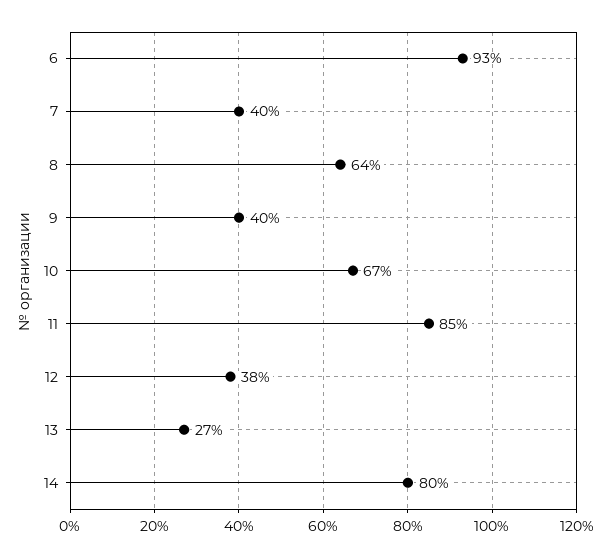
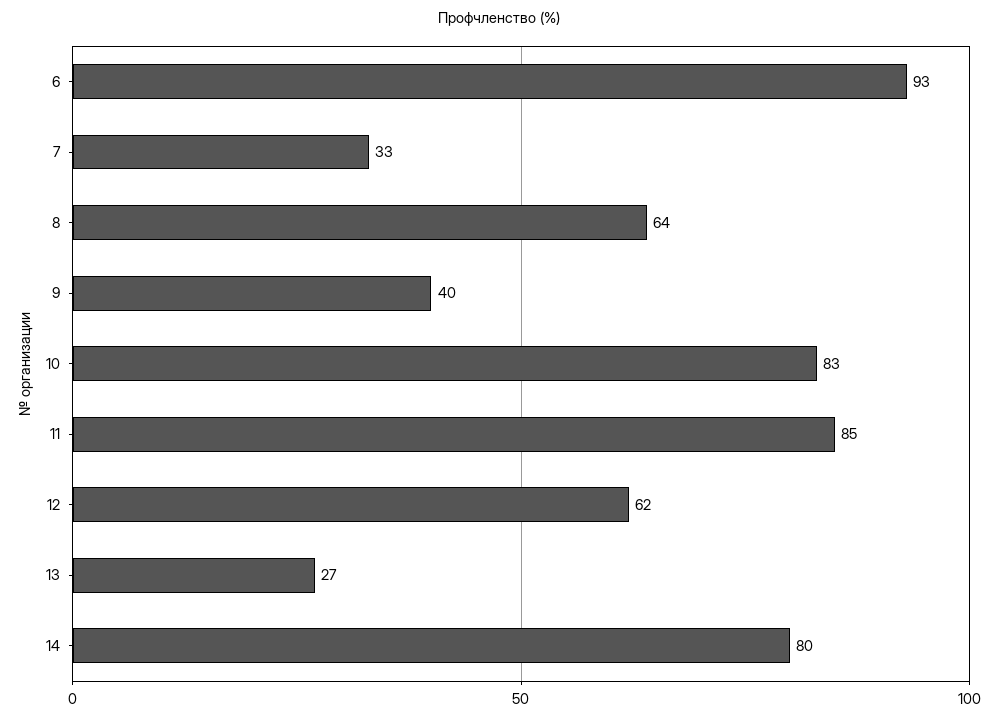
  {
    "6": 93,
-   "7": 40,
+   "7": 33,
    "8": 64,
    "9": 40,
-   "10": 67,
+   "10": 83,
    "11": 85,
-   "12": 38,
+   "12": 62,
    "13": 27,
    "14": 80
  }

